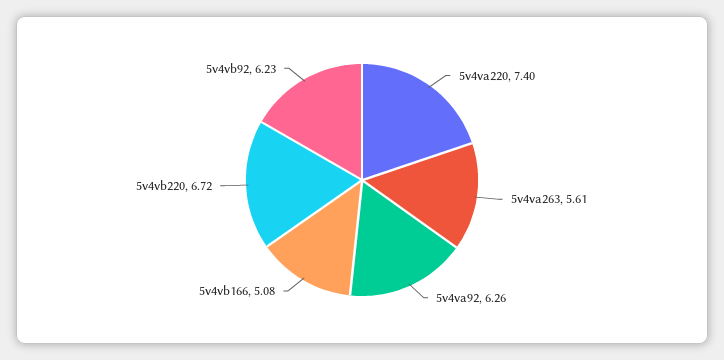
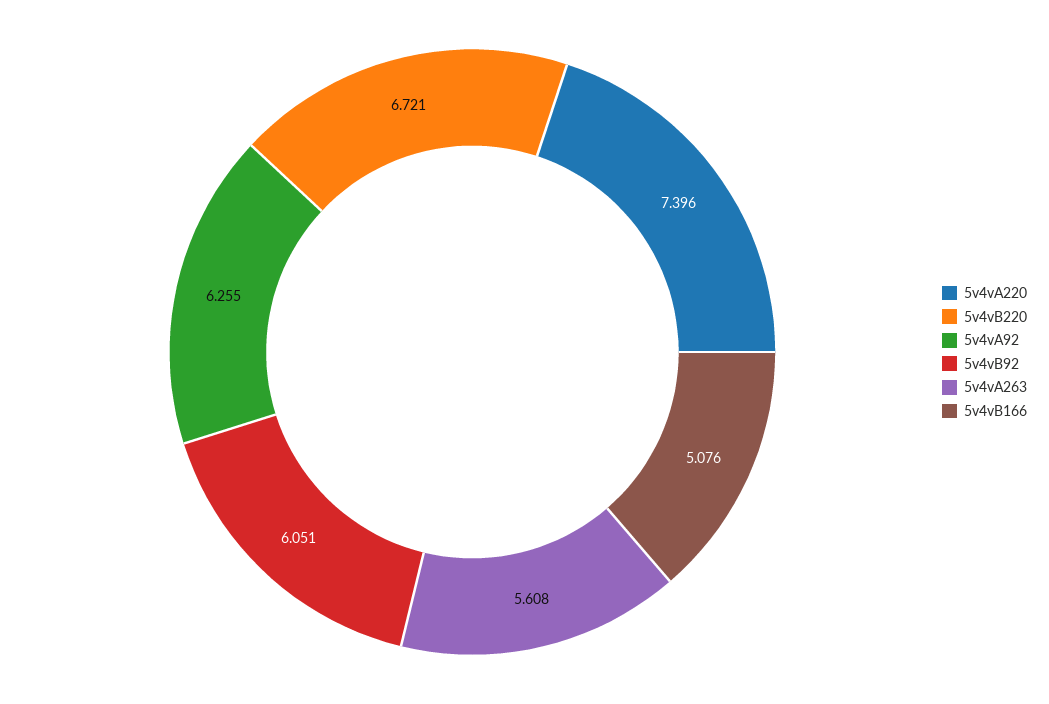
  {
    "5v4va220": 7.396,
    "5v4va263": 5.608,
    "5v4va92": 6.255,
    "5v4vb166": 5.076,
    "5v4vb220": 6.721,
-   "5v4vb92": 6.23
+   "5v4vb92": 6.051
  }

